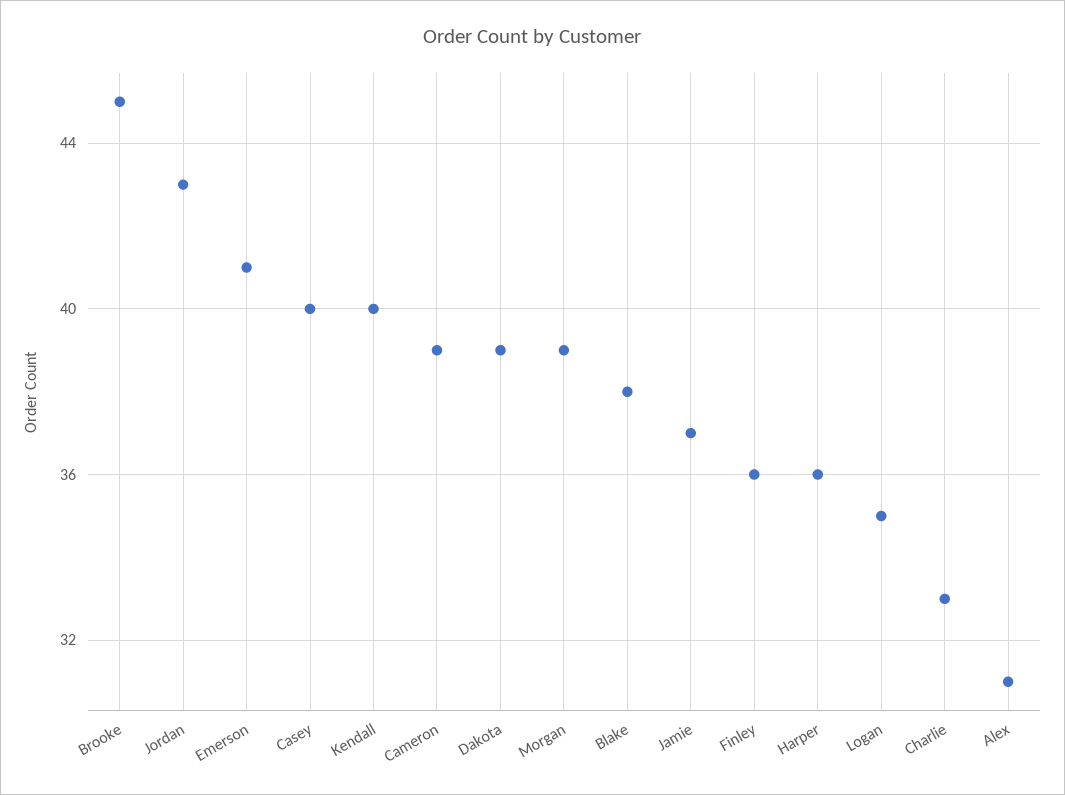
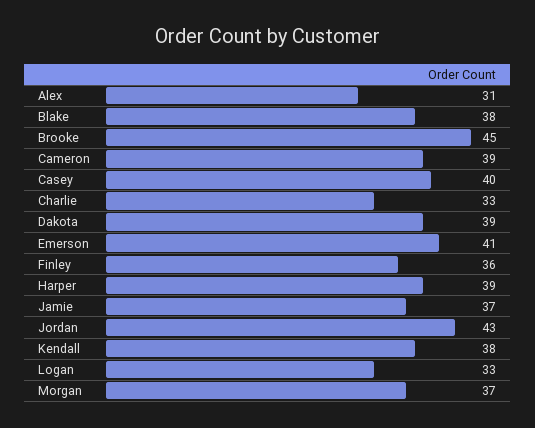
  {
    "Brooke": 45,
    "Jordan": 43,
    "Emerson": 41,
    "Casey": 40,
-   "Kendall": 40,
+   "Kendall": 38,
    "Cameron": 39,
    "Dakota": 39,
-   "Morgan": 39,
+   "Morgan": 37,
    "Blake": 38,
    "Jamie": 37,
    "Finley": 36,
-   "Harper": 36,
+   "Harper": 39,
-   "Logan": 35,
+   "Logan": 33,
    "Charlie": 33,
    "Alex": 31
  }

